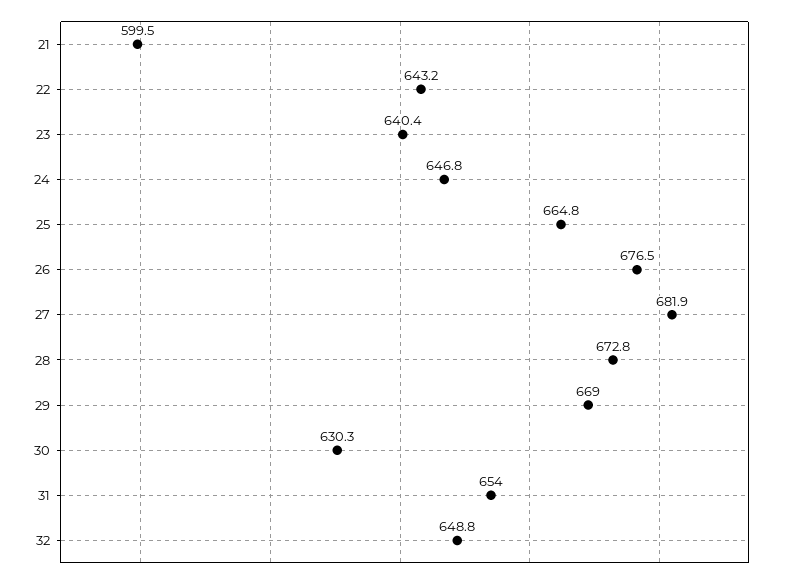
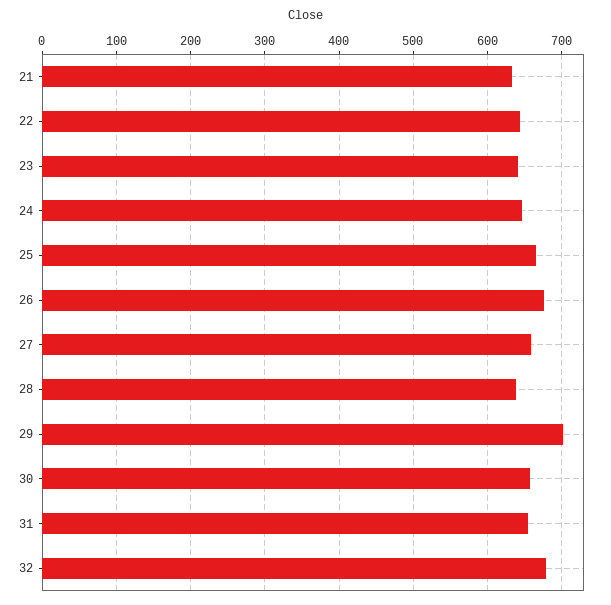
  {
-   "21": 599.5,
+   "21": 630,
    "22": 643.2,
    "23": 640.4,
    "24": 646.8,
    "25": 664.8,
    "26": 676.5,
-   "27": 681.9,
+   "27": 660,
-   "28": 672.8,
+   "28": 640,
-   "29": 669,
+   "29": 700,
-   "30": 630.3,
+   "30": 660,
    "31": 654,
-   "32": 648.8
+   "32": 680
  }

